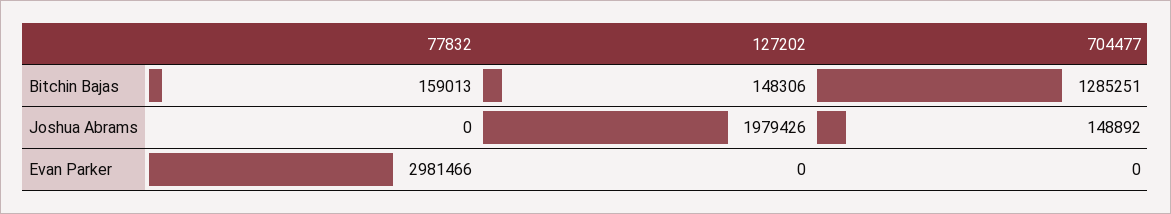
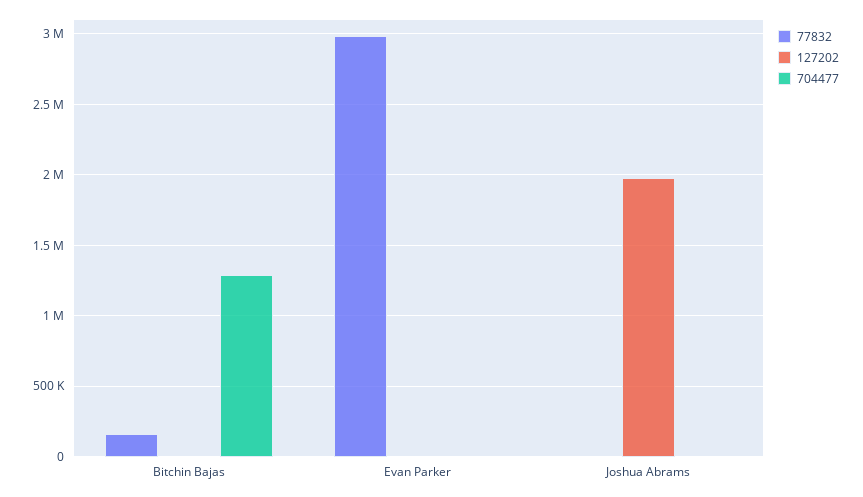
  {
    "77832": {
      "Bitchin Bajas": 159013,
      "Joshua Abrams": 0,
      "Evan Parker": 2981466
    },
    "127202": {
-     "Bitchin Bajas": 148306,
+     "Bitchin Bajas": 0,
      "Joshua Abrams": 1979426,
      "Evan Parker": 0
    },
    "704477": {
      "Bitchin Bajas": 1285251,
-     "Joshua Abrams": 148892,
+     "Joshua Abrams": 0,
      "Evan Parker": 0
    }
  }

